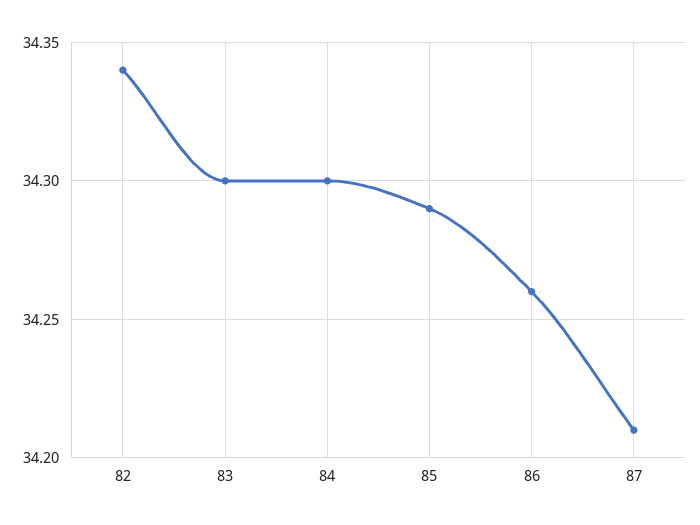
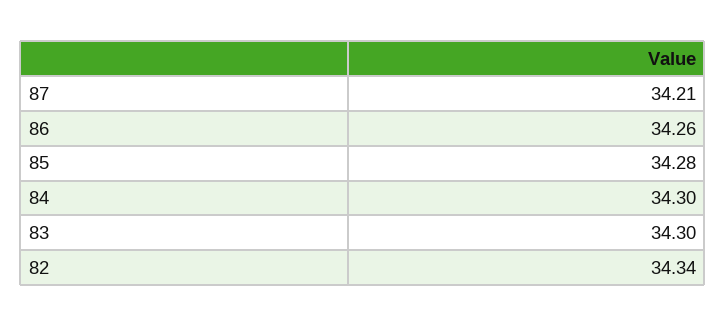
  {
    "82": 34.34,
    "83": 34.3,
    "84": 34.3,
-   "85": 34.29,
+   "85": 34.28,
    "86": 34.26,
    "87": 34.21
  }

